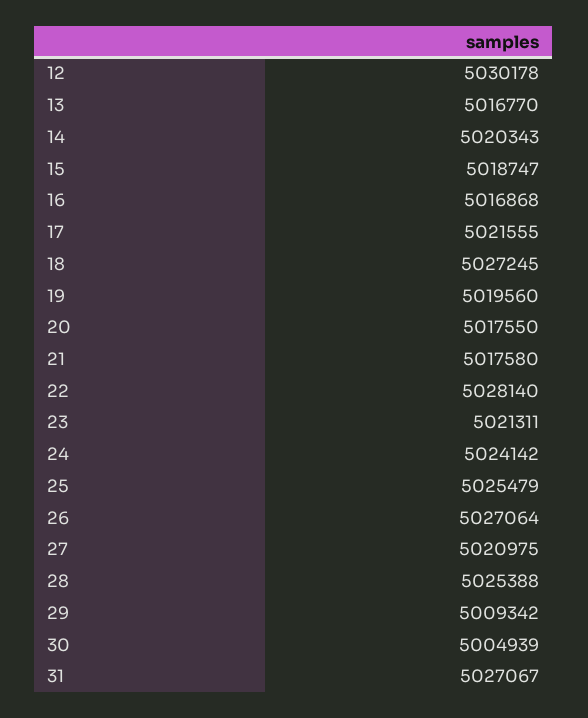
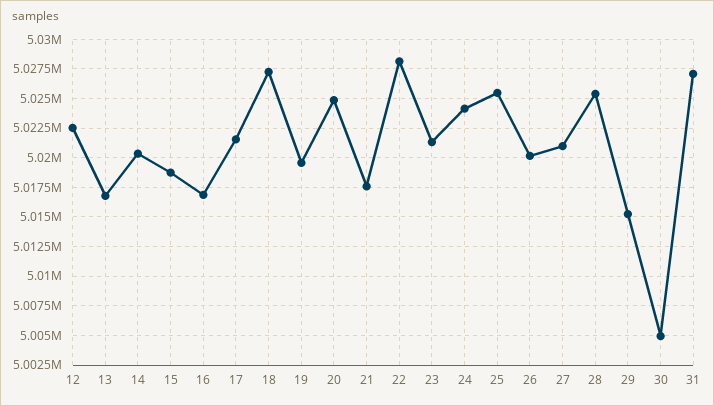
  {
-   "12": 5030178,
+   "12": 5022500,
    "13": 5016770,
    "14": 5020343,
    "15": 5018747,
    "16": 5016868,
    "17": 5021555,
    "18": 5027245,
    "19": 5019560,
-   "20": 5017550,
+   "20": 5025000,
    "21": 5017580,
    "22": 5028140,
    "23": 5021311,
    "24": 5024142,
    "25": 5025479,
-   "26": 5027064,
+   "26": 5020000,
    "27": 5020975,
    "28": 5025388,
-   "29": 5009342,
+   "29": 5015000,
    "30": 5004939,
    "31": 5027067
  }

